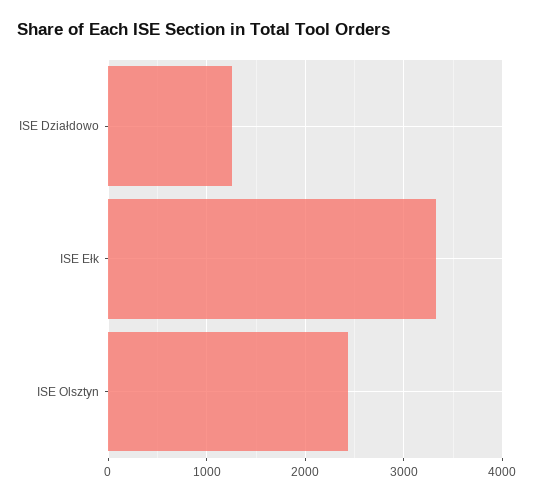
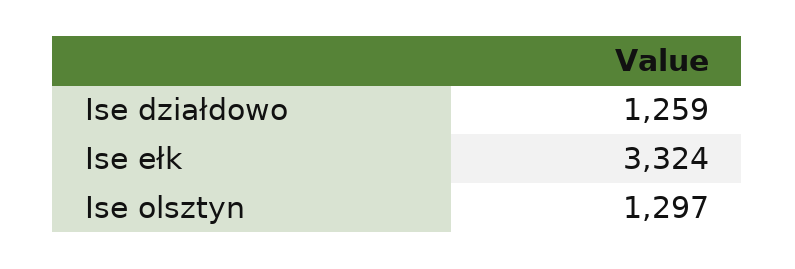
  {
    "ISE Działdowo": 1259,
    "ISE Ełk": 3324,
-   "ISE Olsztyn": 2400
+   "ISE Olsztyn": 1297
  }

